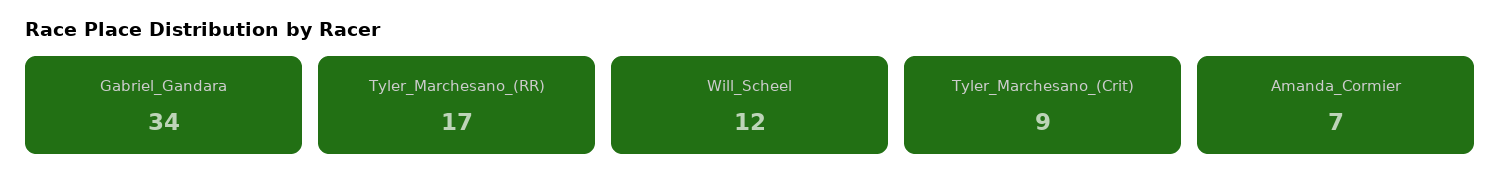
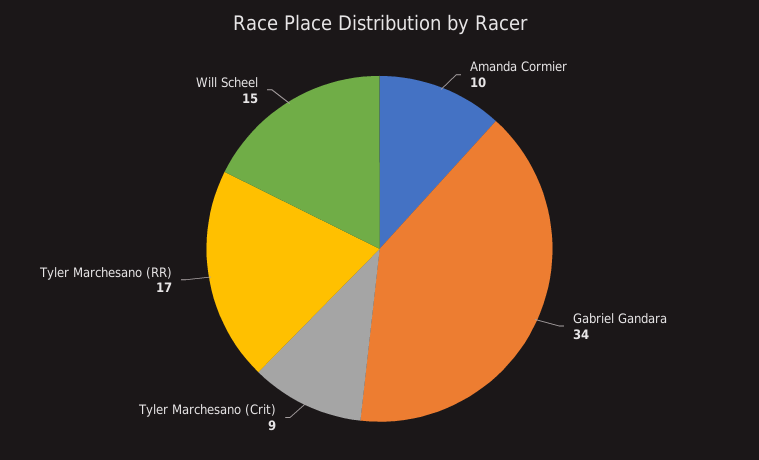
  {
    "Gabriel_Gandara": 34,
    "Tyler_Marchesano_(RR)": 17,
-   "Will_Scheel": 12,
+   "Will_Scheel": 15,
    "Tyler_Marchesano_(Crit)": 9,
-   "Amanda_Cormier": 7
+   "Amanda_Cormier": 10
  }

